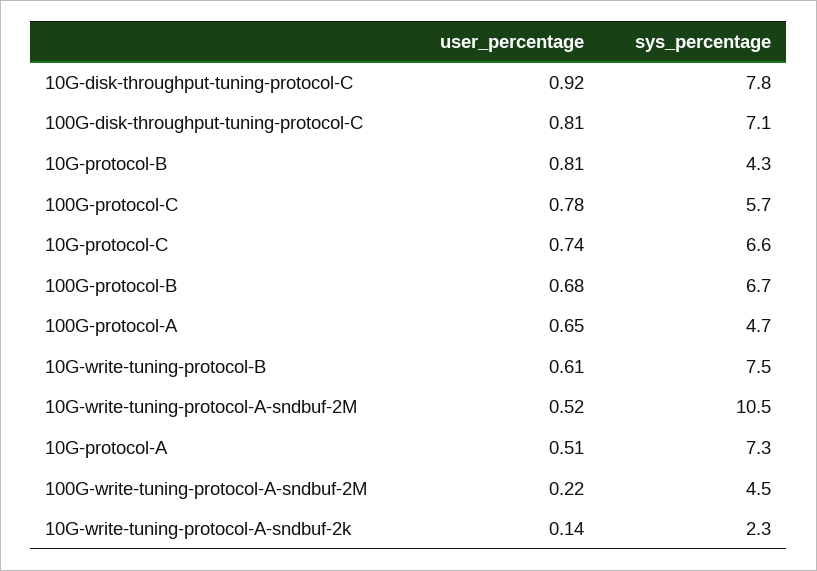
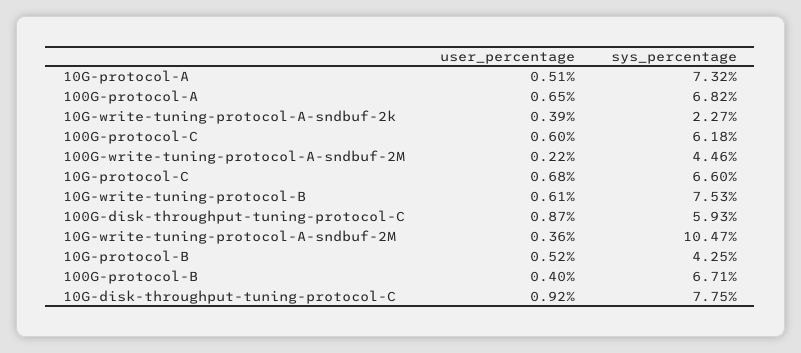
  {
    "user_percentage": {
      "10G-disk-throughput-tuning-protocol-C": 0.92,
-     "100G-disk-throughput-tuning-protocol-C": 0.81,
+     "100G-disk-throughput-tuning-protocol-C": 0.87,
-     "10G-protocol-B": 0.81,
+     "10G-protocol-B": 0.52,
-     "100G-protocol-C": 0.78,
+     "100G-protocol-C": 0.6,
-     "10G-protocol-C": 0.74,
+     "10G-protocol-C": 0.68,
-     "100G-protocol-B": 0.68,
+     "100G-protocol-B": 0.4,
      "100G-protocol-A": 0.65,
      "10G-write-tuning-protocol-B": 0.61,
-     "10G-write-tuning-protocol-A-sndbuf-2M": 0.52,
+     "10G-write-tuning-protocol-A-sndbuf-2M": 0.36,
      "10G-protocol-A": 0.51,
      "100G-write-tuning-protocol-A-sndbuf-2M": 0.22,
-     "10G-write-tuning-protocol-A-sndbuf-2k": 0.14
+     "10G-write-tuning-protocol-A-sndbuf-2k": 0.39
    },
    "sys_percentage": {
      "10G-disk-throughput-tuning-protocol-C": 7.75,
-     "100G-disk-throughput-tuning-protocol-C": 7.1,
+     "100G-disk-throughput-tuning-protocol-C": 5.93,
      "10G-protocol-B": 4.25,
-     "100G-protocol-C": 5.7,
+     "100G-protocol-C": 6.18,
      "10G-protocol-C": 6.6,
      "100G-protocol-B": 6.71,
-     "100G-protocol-A": 4.7,
+     "100G-protocol-A": 6.82,
      "10G-write-tuning-protocol-B": 7.53,
      "10G-write-tuning-protocol-A-sndbuf-2M": 10.47,
      "10G-protocol-A": 7.32,
      "100G-write-tuning-protocol-A-sndbuf-2M": 4.46,
      "10G-write-tuning-protocol-A-sndbuf-2k": 2.27
    }
  }

